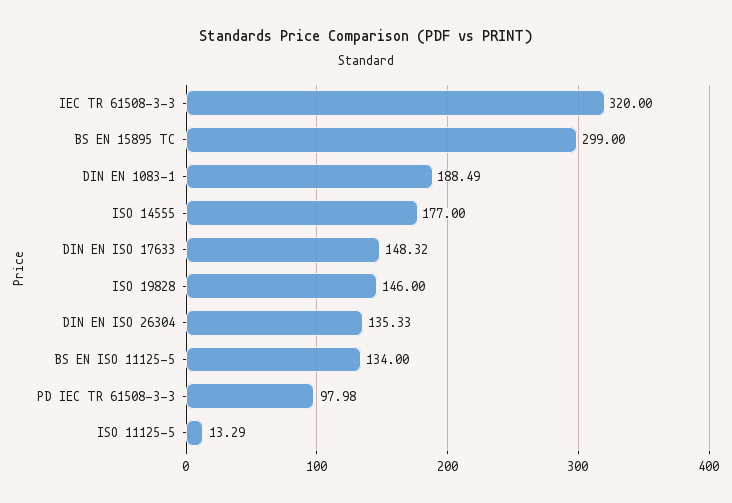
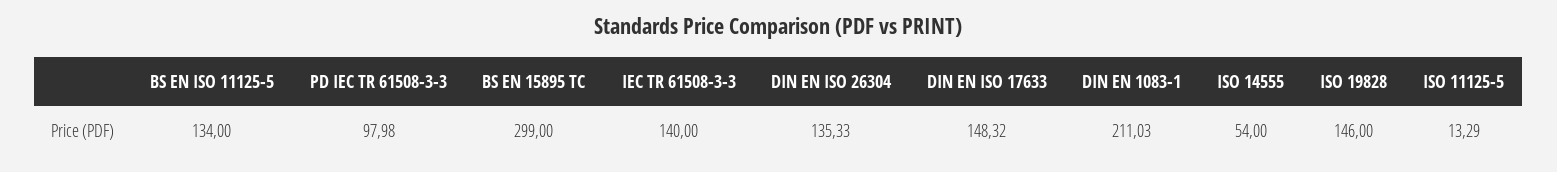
  {
-   "IEC TR 61508-3-3": 320,
+   "IEC TR 61508-3-3": 140,
    "BS EN 15895 TC": 299,
-   "DIN EN 1083-1": 188.49,
+   "DIN EN 1083-1": 211.03,
-   "ISO 14555": 177,
+   "ISO 14555": 54,
    "DIN EN ISO 17633": 148.32,
    "ISO 19828": 146,
    "DIN EN ISO 26304": 135.33,
    "BS EN ISO 11125-5": 134,
    "PD IEC TR 61508-3-3": 97.98,
    "ISO 11125-5": 13.29
  }

